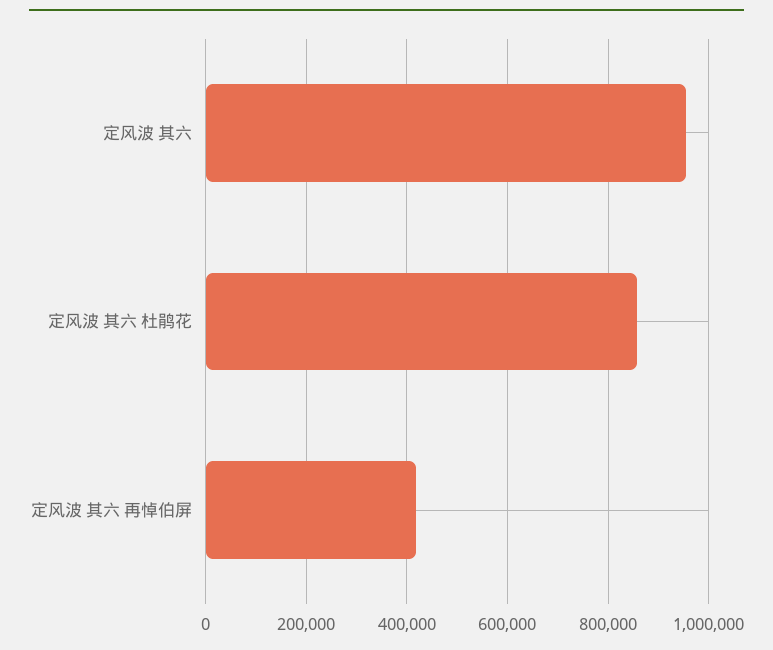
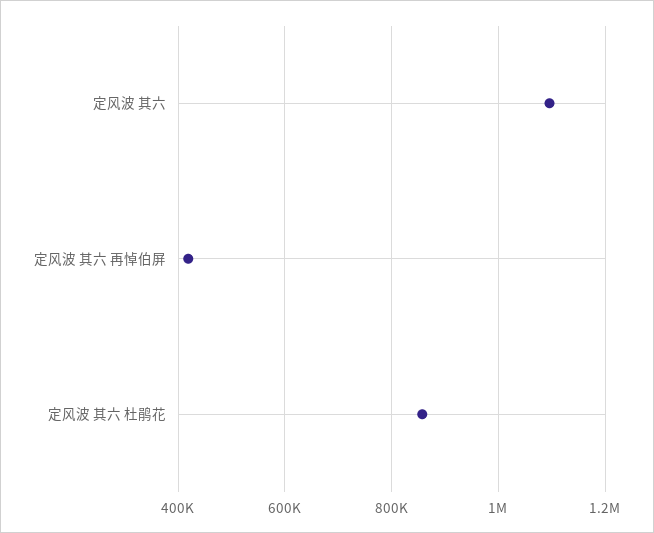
  {
-   "定风波 其六": 960000,
+   "定风波 其六": 1100000,
    "定风波 其六 杜鹃花": 860000,
    "定风波 其六 再悼伯屏": 420000
  }

